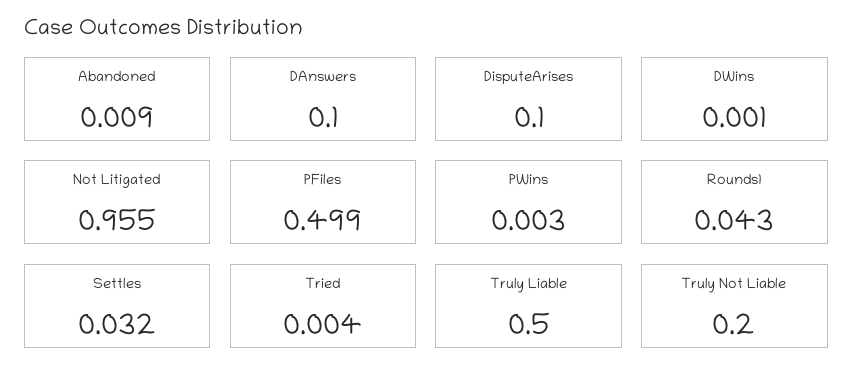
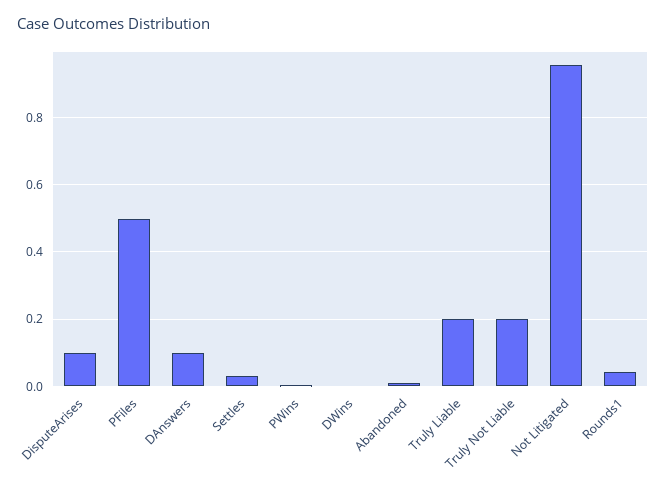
  {
    "Abandoned": 0.009,
    "DAnswers": 0.1,
    "DisputeArises": 0.1,
    "DWins": 0.001,
    "Not Litigated": 0.955,
    "PFiles": 0.499,
    "PWins": 0.003,
    "Rounds1": 0.043,
    "Settles": 0.032,
-   "Tried": 0.004,
-   "Truly Liable": 0.5,
+   "Truly Liable": 0.2,
    "Truly Not Liable": 0.2
  }

